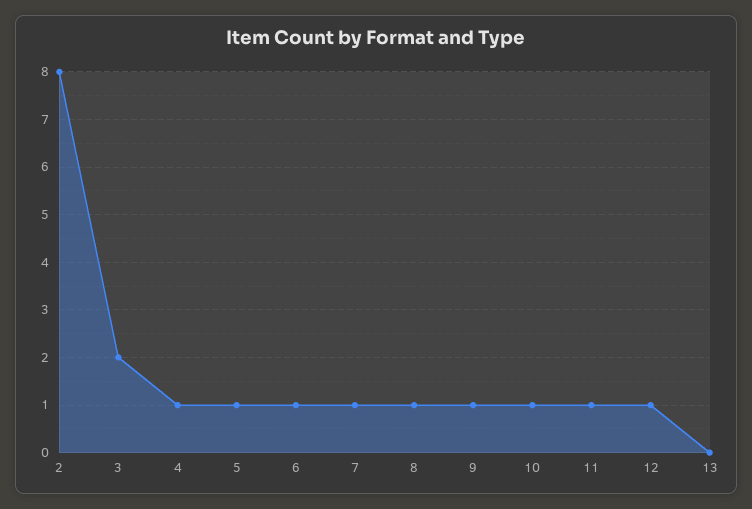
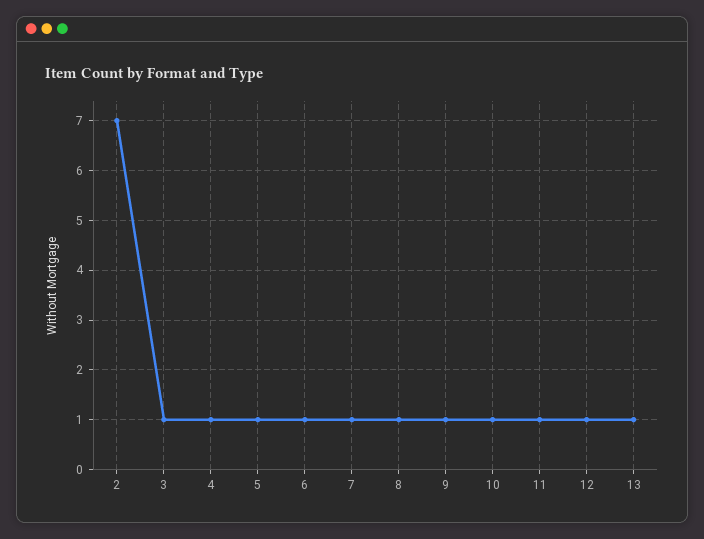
  {
-   "2": 8,
+   "2": 7,
-   "3": 2,
+   "3": 1,
    "4": 1,
    "5": 1,
    "6": 1,
    "7": 1,
    "8": 1,
    "9": 1,
    "10": 1,
    "11": 1,
    "12": 1,
-   "13": 0
+   "13": 1
  }

